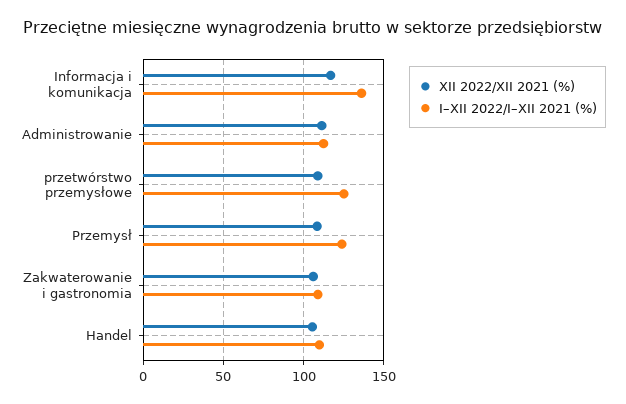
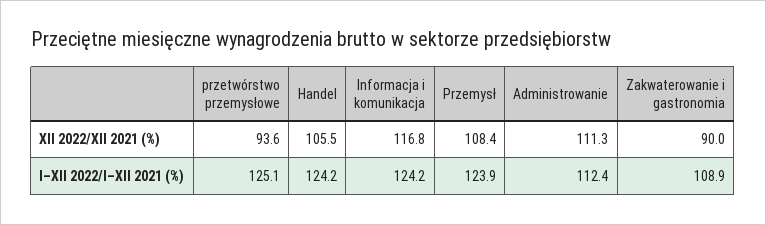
  {
    "XII 2022/XII 2021 (%)": {
      "Informacja i komunikacja": 116.8,
      "Administrowanie": 111.3,
-     "przetwórstwo przemysłowe": 110,
+     "przetwórstwo przemysłowe": 93.6,
      "Przemysł": 108.4,
-     "Zakwaterowanie i gastronomia": 105,
+     "Zakwaterowanie i gastronomia": 90,
      "Handel": 105.5
    },
    "I–XII 2022/I–XII 2021 (%)": {
-     "Informacja i komunikacja": 135,
+     "Informacja i komunikacja": 124.2,
      "Administrowanie": 112.4,
      "przetwórstwo przemysłowe": 125.1,
      "Przemysł": 123.9,
      "Zakwaterowanie i gastronomia": 108.9,
-     "Handel": 110
+     "Handel": 124.2
    }
  }

